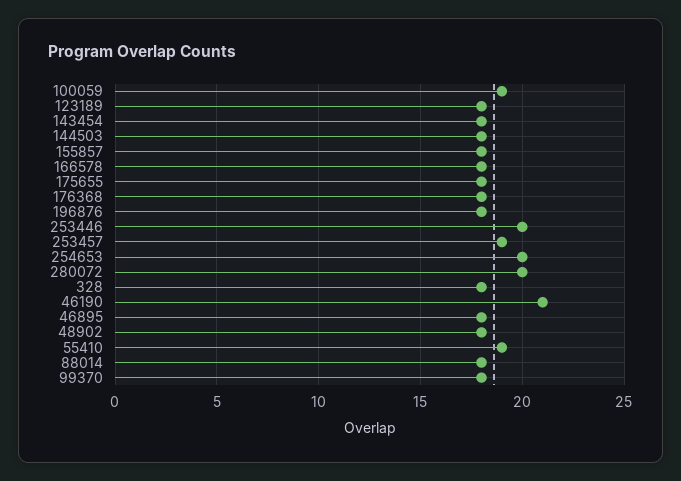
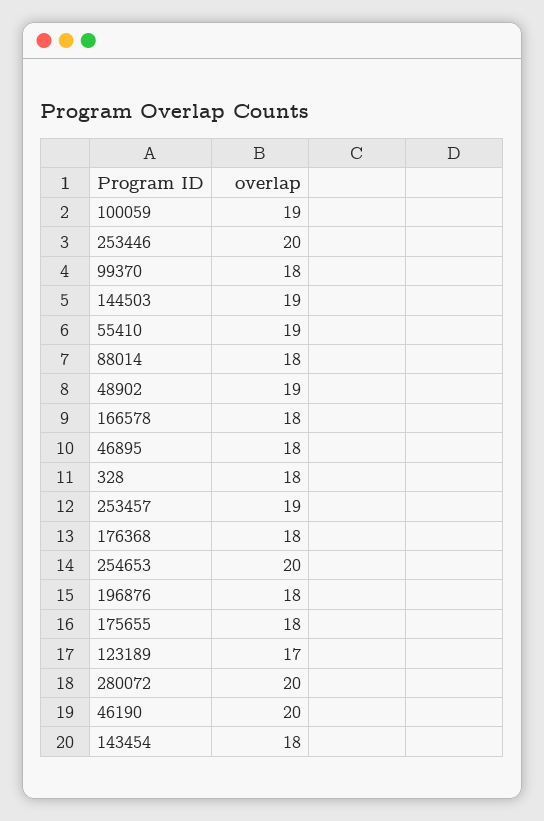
  {
    "100059": 19,
-   "123189": 18,
+   "123189": 17,
    "143454": 18,
-   "144503": 18,
+   "144503": 19,
-   "155857": 18,
    "166578": 18,
    "175655": 18,
    "176368": 18,
    "196876": 18,
    "253446": 20,
    "253457": 19,
    "254653": 20,
    "280072": 20,
    "328": 18,
-   "46190": 21,
+   "46190": 20,
    "46895": 18,
-   "48902": 18,
+   "48902": 19,
    "55410": 19,
    "88014": 18,
    "99370": 18
  }

